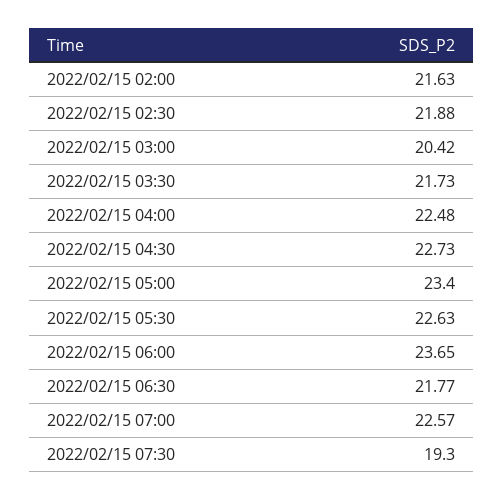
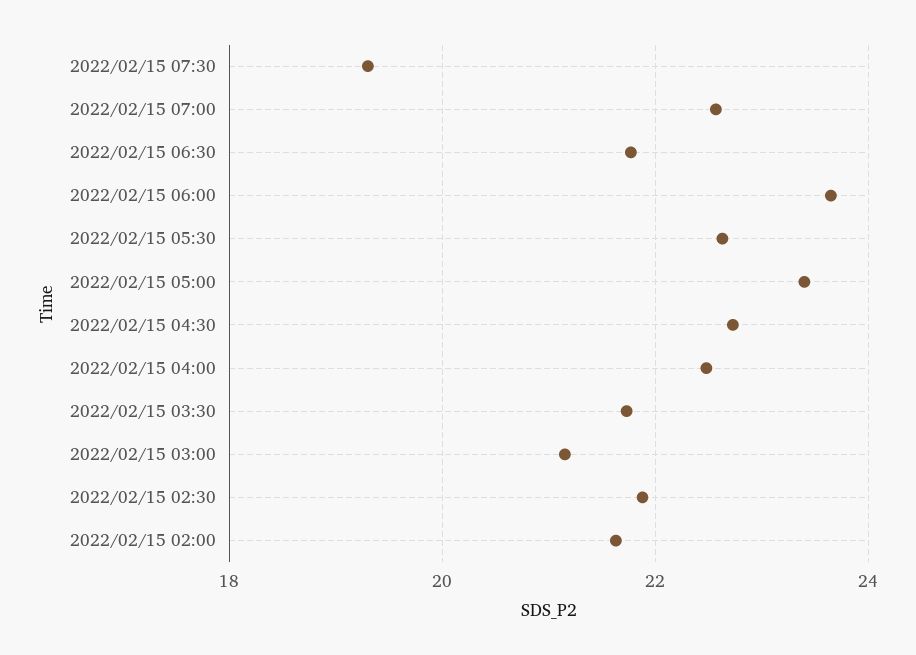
  {
    "2022/02/15 02:00": 21.63,
    "2022/02/15 02:30": 21.88,
-   "2022/02/15 03:00": 20.42,
+   "2022/02/15 03:00": 21.2,
    "2022/02/15 03:30": 21.73,
    "2022/02/15 04:00": 22.48,
    "2022/02/15 04:30": 22.73,
    "2022/02/15 05:00": 23.4,
    "2022/02/15 05:30": 22.63,
    "2022/02/15 06:00": 23.65,
    "2022/02/15 06:30": 21.77,
    "2022/02/15 07:00": 22.57,
    "2022/02/15 07:30": 19.3
  }

